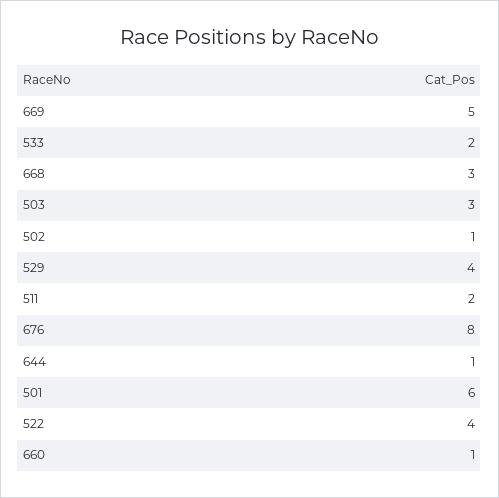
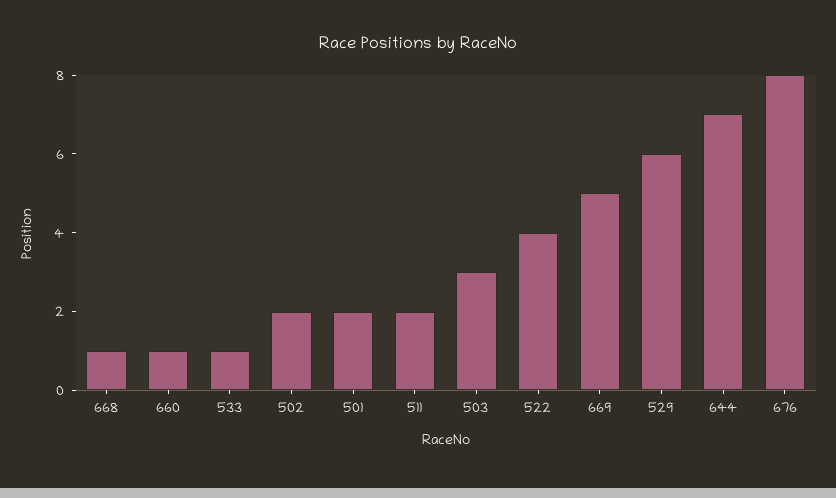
  {
    "669": 5,
-   "533": 2,
+   "533": 1,
-   "668": 3,
+   "668": 1,
    "503": 3,
-   "502": 1,
+   "502": 2,
-   "529": 4,
+   "529": 6,
    "511": 2,
    "676": 8,
-   "644": 1,
+   "644": 7,
-   "501": 6,
+   "501": 2,
    "522": 4,
    "660": 1
  }

